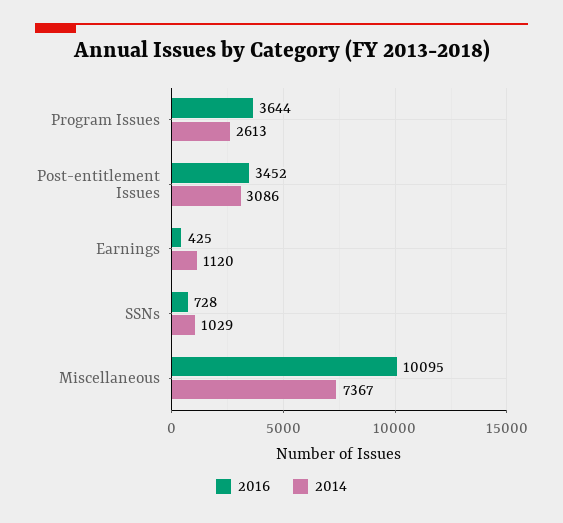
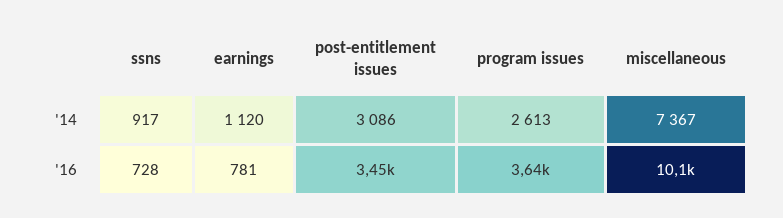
  {
    "2016": {
      "Program Issues": 3644,
      "Post-entitlement Issues": 3452,
-     "Earnings": 425,
+     "Earnings": 781,
      "SSNs": 728,
      "Miscellaneous": 10095
    },
    "2014": {
      "Program Issues": 2613,
      "Post-entitlement Issues": 3086,
      "Earnings": 1120,
-     "SSNs": 1029,
+     "SSNs": 917,
      "Miscellaneous": 7367
    }
  }

